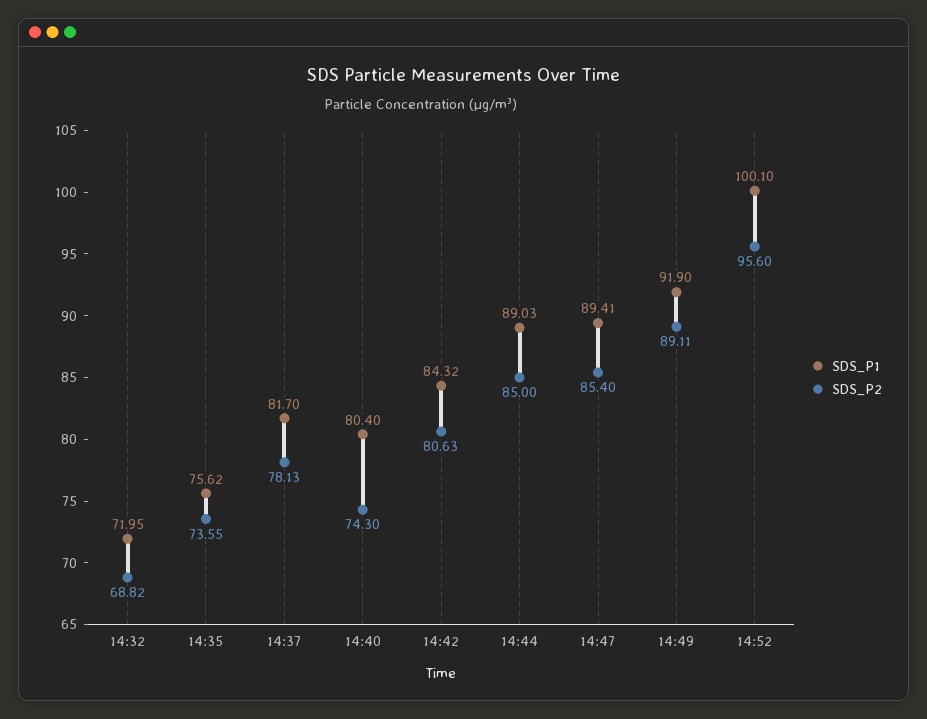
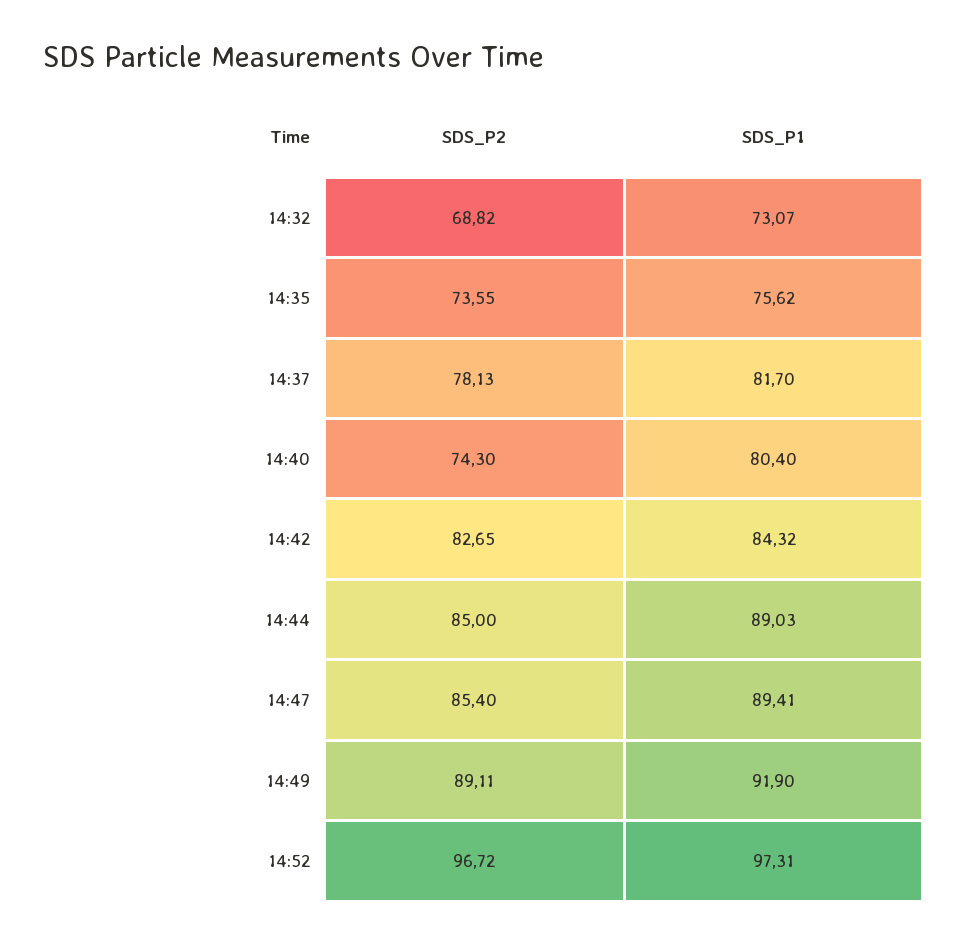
  {
    "SDS_P1": {
-     "14:32": 71.95,
+     "14:32": 73.07,
      "14:35": 75.62,
      "14:37": 81.7,
      "14:40": 80.4,
      "14:42": 84.32,
      "14:44": 89.03,
      "14:47": 89.41,
      "14:49": 91.9,
-     "14:52": 100.1
+     "14:52": 97.31
    },
    "SDS_P2": {
      "14:32": 68.82,
      "14:35": 73.55,
      "14:37": 78.13,
      "14:40": 74.3,
-     "14:42": 80.63,
+     "14:42": 82.65,
      "14:44": 85,
      "14:47": 85.4,
      "14:49": 89.11,
-     "14:52": 95.6
+     "14:52": 96.72
    }
  }

